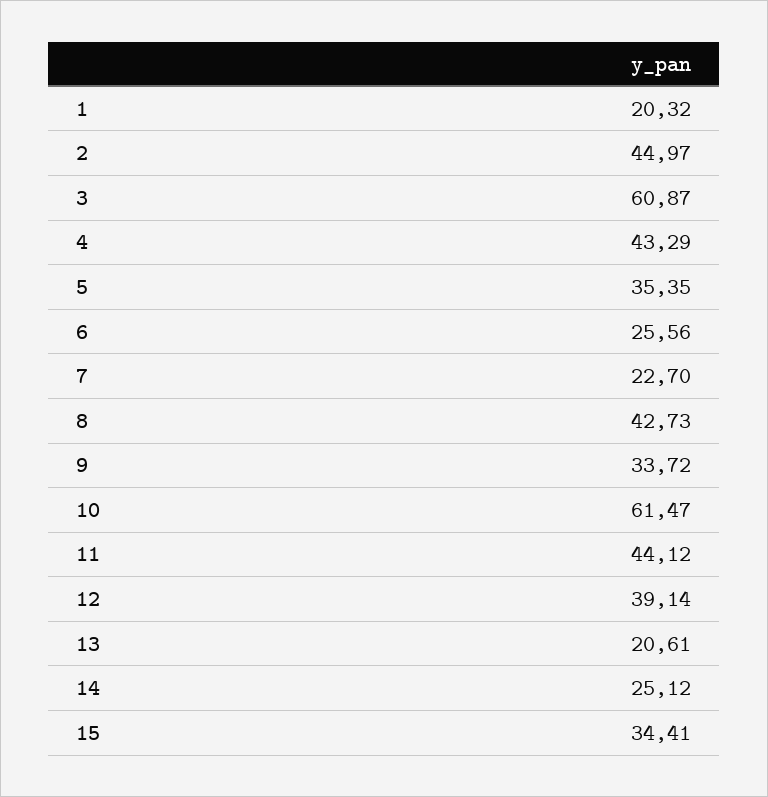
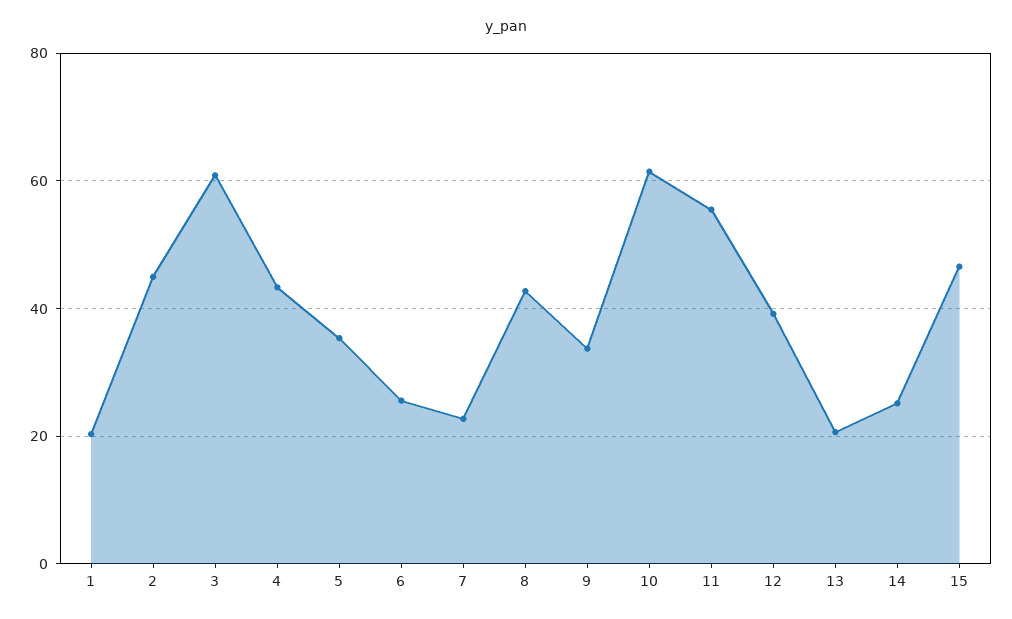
  {
    "1": 20.32,
    "2": 44.97,
    "3": 60.87,
    "4": 43.29,
    "5": 35.35,
    "6": 25.56,
    "7": 22.7,
    "8": 42.73,
    "9": 33.72,
    "10": 61.47,
-   "11": 44.12,
+   "11": 56,
    "12": 39.14,
    "13": 20.61,
    "14": 25.12,
-   "15": 34.41
+   "15": 46
  }

